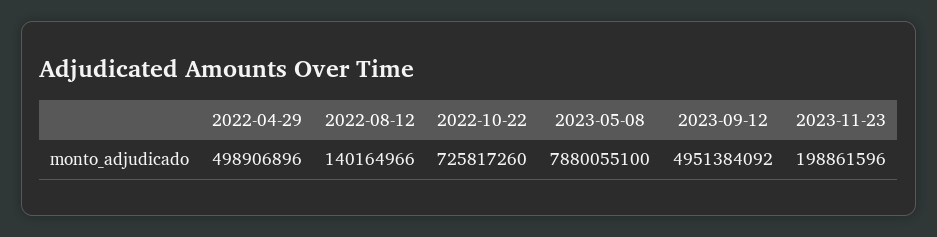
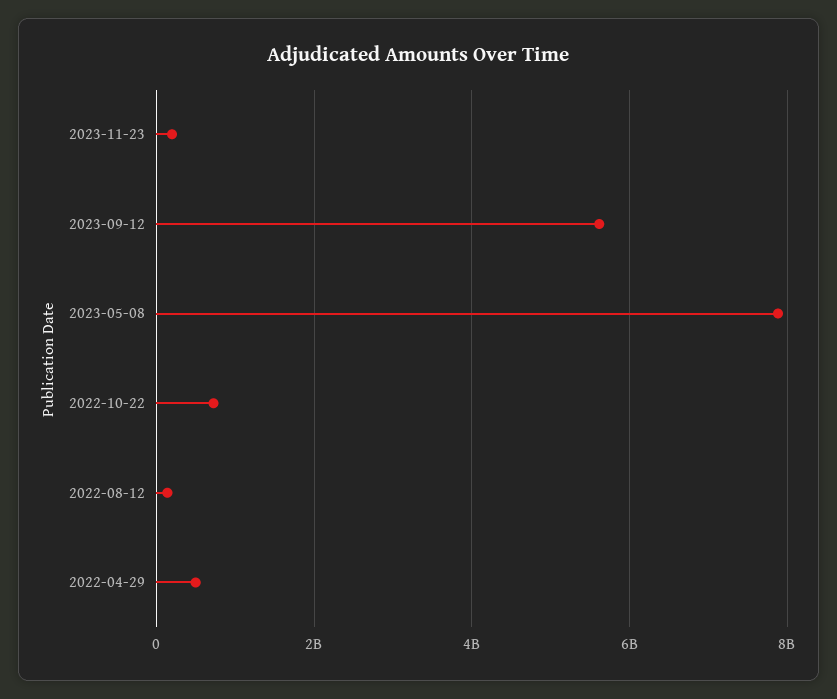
  {
    "2022-04-29": 498906896,
    "2022-08-12": 140164966,
    "2022-10-22": 725817260,
    "2023-05-08": 7880055100,
-   "2023-09-12": 4951384092,
+   "2023-09-12": 5600000000,
    "2023-11-23": 198861596
  }

